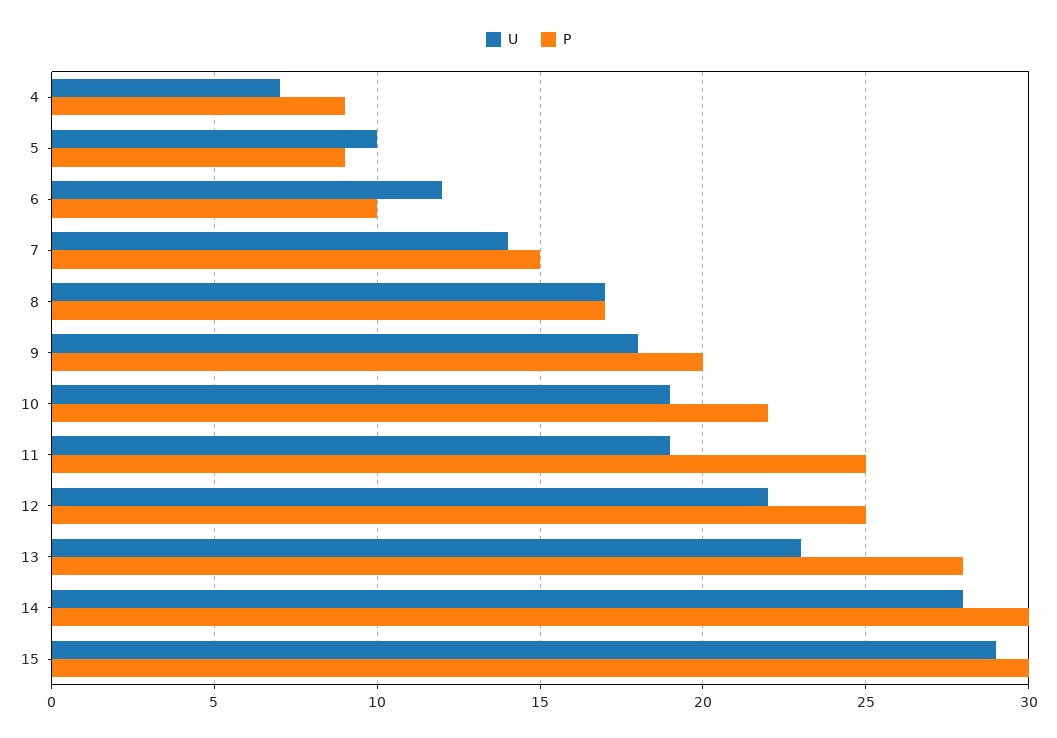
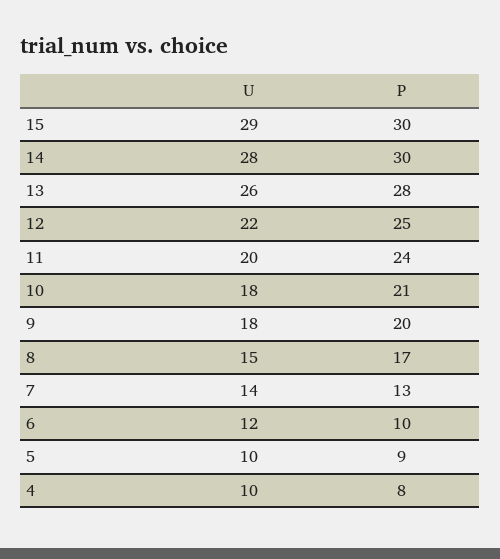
  {
    "U": {
-     "4": 7,
+     "4": 10,
      "5": 10,
      "6": 12,
      "7": 14,
-     "8": 17,
+     "8": 15,
      "9": 18,
-     "10": 19,
+     "10": 18,
-     "11": 19,
+     "11": 20,
      "12": 22,
-     "13": 23,
+     "13": 26,
      "14": 28,
      "15": 29
    },
    "P": {
-     "4": 9,
+     "4": 8,
      "5": 9,
      "6": 10,
-     "7": 15,
+     "7": 13,
      "8": 17,
      "9": 20,
-     "10": 22,
+     "10": 21,
-     "11": 25,
+     "11": 24,
      "12": 25,
      "13": 28,
      "14": 30,
      "15": 30
    }
  }

